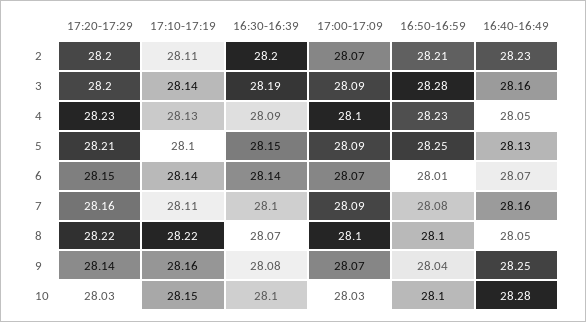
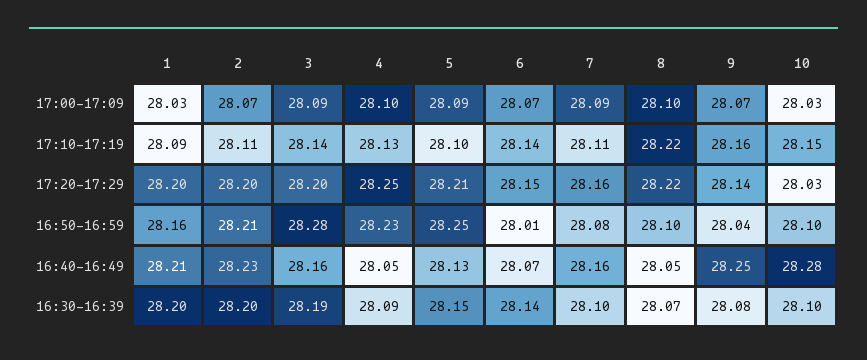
  {
    "17:20-17:29": {
      "2": 28.2,
      "3": 28.2,
-     "4": 28.23,
+     "4": 28.25,
      "5": 28.21,
      "6": 28.15,
      "7": 28.16,
      "8": 28.22,
      "9": 28.14,
-     "10": 28.03
+     "10": 28.03,
+     "1": 28.2
    },
    "17:10-17:19": {
      "2": 28.11,
      "3": 28.14,
      "4": 28.13,
      "5": 28.1,
      "6": 28.14,
      "7": 28.11,
      "8": 28.22,
      "9": 28.16,
-     "10": 28.15
+     "10": 28.15,
+     "1": 28.09
    },
    "16:30-16:39": {
      "2": 28.2,
      "3": 28.19,
      "4": 28.09,
      "5": 28.15,
      "6": 28.14,
      "7": 28.1,
      "8": 28.07,
      "9": 28.08,
-     "10": 28.1
+     "10": 28.1,
+     "1": 28.2
    },
    "17:00-17:09": {
      "2": 28.07,
      "3": 28.09,
      "4": 28.1,
      "5": 28.09,
      "6": 28.07,
      "7": 28.09,
      "8": 28.1,
      "9": 28.07,
-     "10": 28.03
+     "10": 28.03,
+     "1": 28.03
    },
    "16:50-16:59": {
      "2": 28.21,
      "3": 28.28,
      "4": 28.23,
      "5": 28.25,
      "6": 28.01,
      "7": 28.08,
      "8": 28.1,
      "9": 28.04,
-     "10": 28.1
+     "10": 28.1,
+     "1": 28.16
    },
    "16:40-16:49": {
      "2": 28.23,
      "3": 28.16,
      "4": 28.05,
      "5": 28.13,
      "6": 28.07,
      "7": 28.16,
      "8": 28.05,
      "9": 28.25,
-     "10": 28.28
+     "10": 28.28,
+     "1": 28.21
    }
  }

